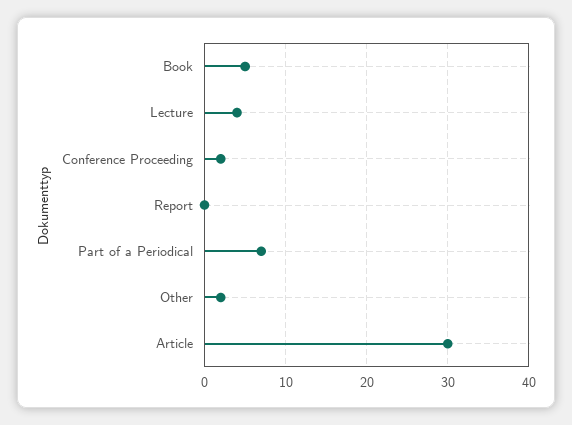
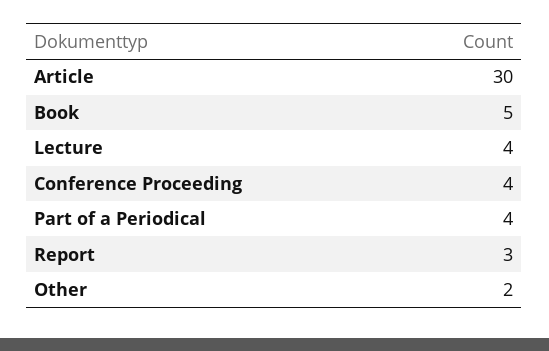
  {
    "Book": 5,
    "Lecture": 4,
-   "Conference Proceeding": 2,
+   "Conference Proceeding": 4,
-   "Report": 0,
+   "Report": 3,
-   "Part of a Periodical": 7,
+   "Part of a Periodical": 4,
    "Other": 2,
    "Article": 30
  }

